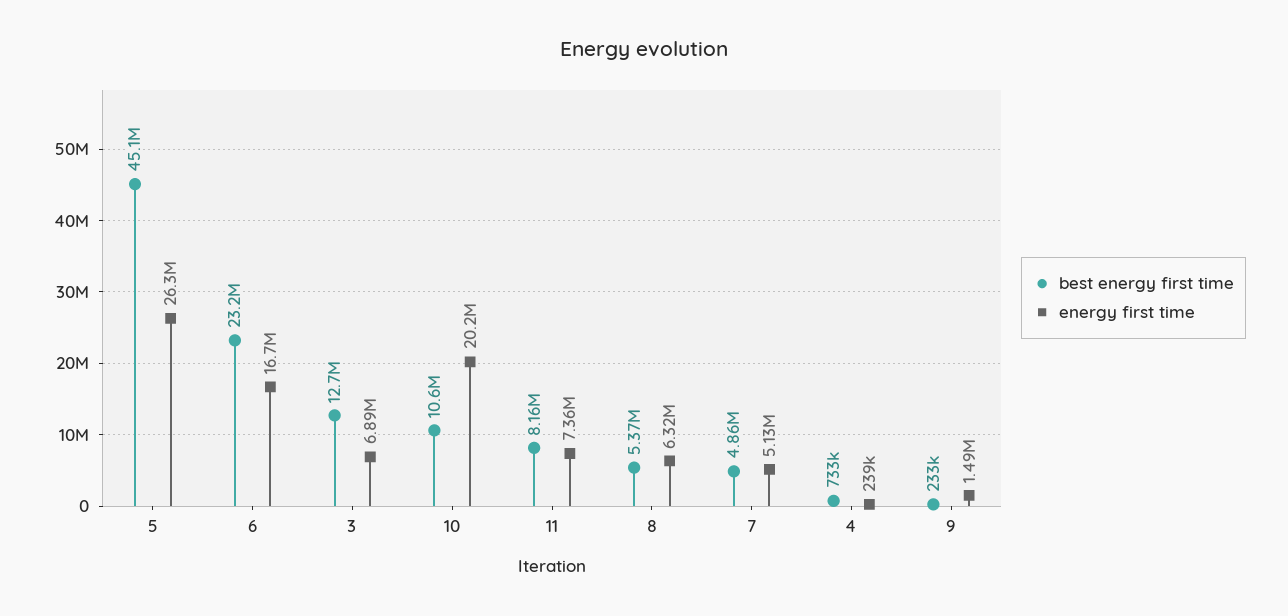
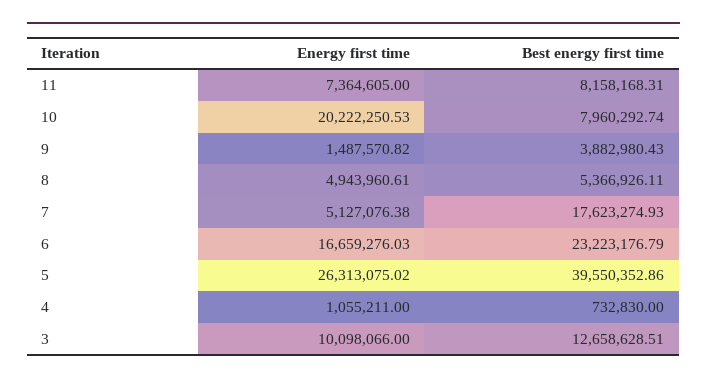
  {
    "best energy first time": {
-     "5": 45100000,
+     "5": 39550352.86,
      "6": 23223176.79,
      "3": 12658628.51,
-     "10": 10600000,
+     "10": 7960292.74,
      "11": 8158168.31,
      "8": 5366926.11,
-     "7": 4860000,
+     "7": 17623274.93,
      "4": 732830,
-     "9": 233000
+     "9": 3882980.43
    },
    "energy first time": {
      "5": 26313075.02,
      "6": 16659276.03,
-     "3": 6890000,
+     "3": 10098066,
      "10": 20222250.53,
      "11": 7364605,
-     "8": 6320000,
+     "8": 4943960.61,
      "7": 5127076.38,
-     "4": 239000,
+     "4": 1055211,
      "9": 1487570.82
    }
  }

